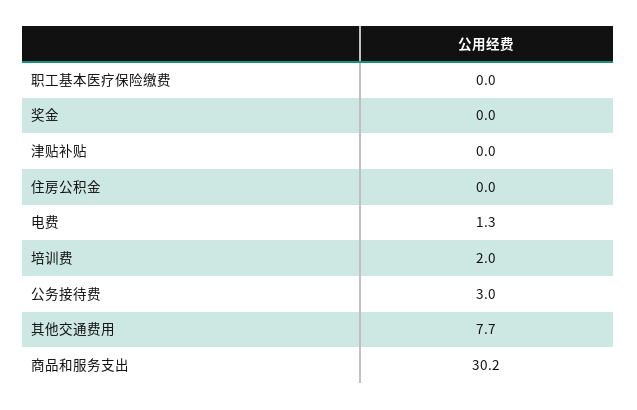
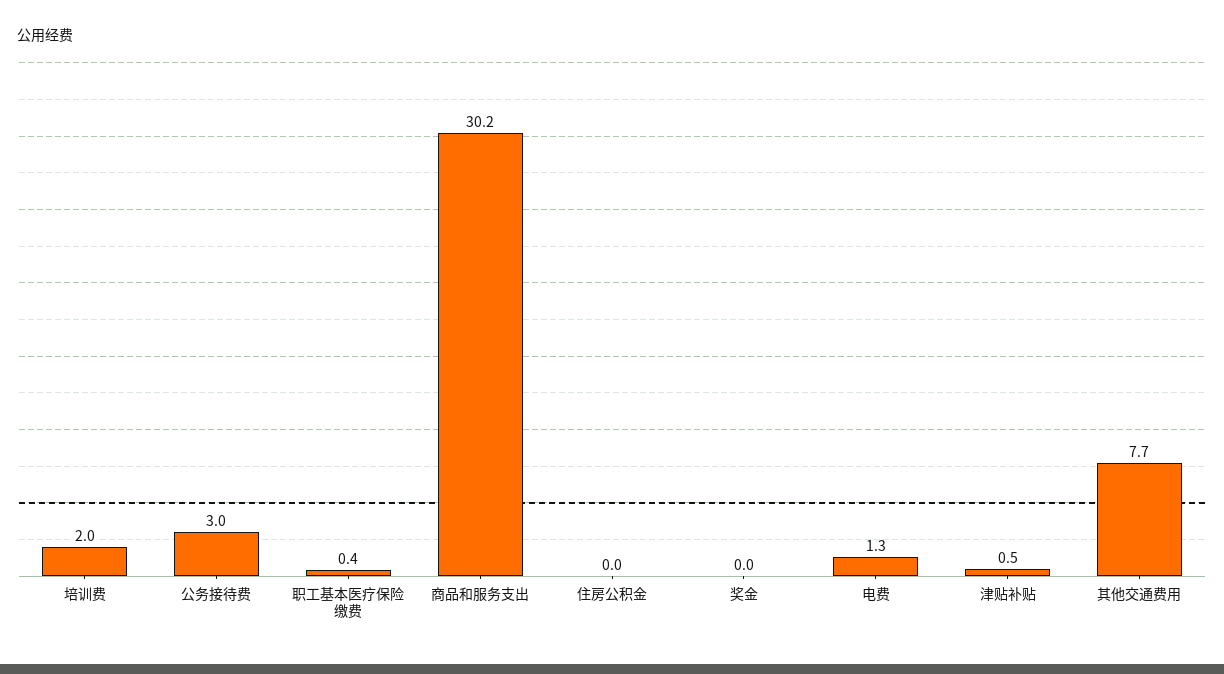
  {
-   "职工基本医疗保险缴费": 0,
+   "职工基本医疗保险缴费": 0.4,
    "奖金": 0,
-   "津贴补贴": 0,
+   "津贴补贴": 0.5,
    "住房公积金": 0,
    "电费": 1.3,
    "培训费": 2,
    "公务接待费": 3,
    "其他交通费用": 7.7,
    "商品和服务支出": 30.2
  }

